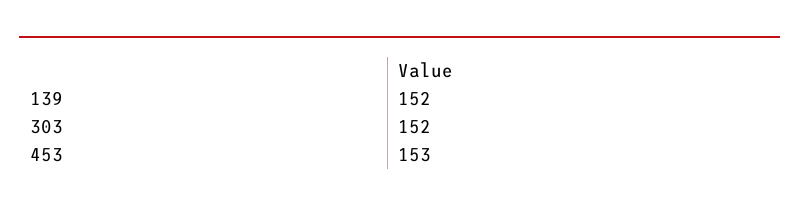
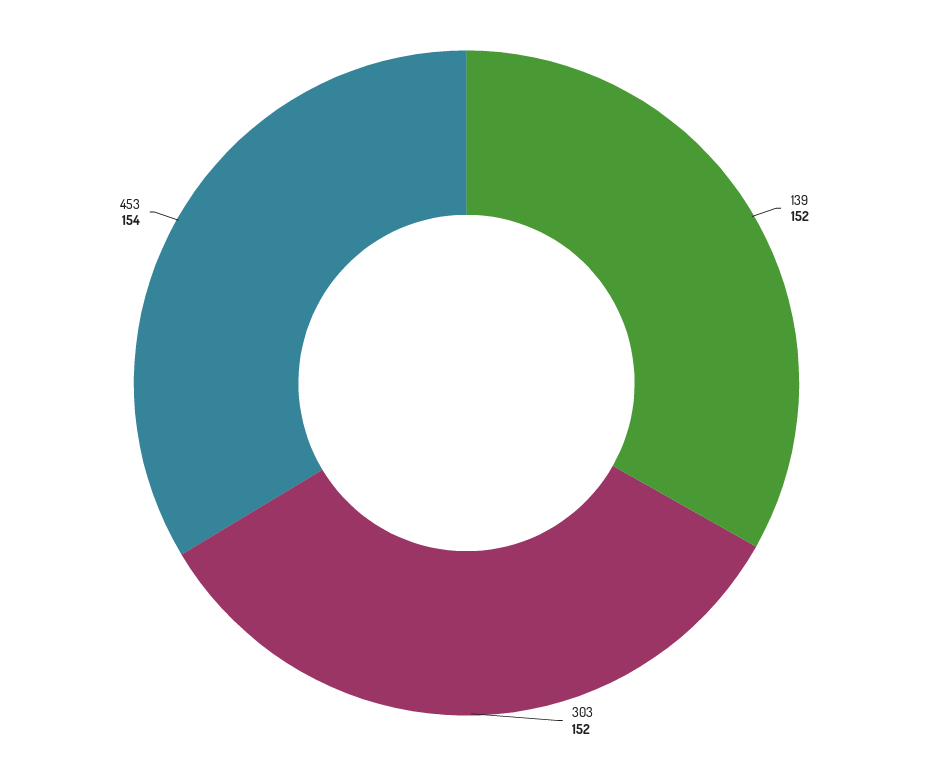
  {
    "139": 152,
    "303": 152,
-   "453": 153
+   "453": 154
  }

